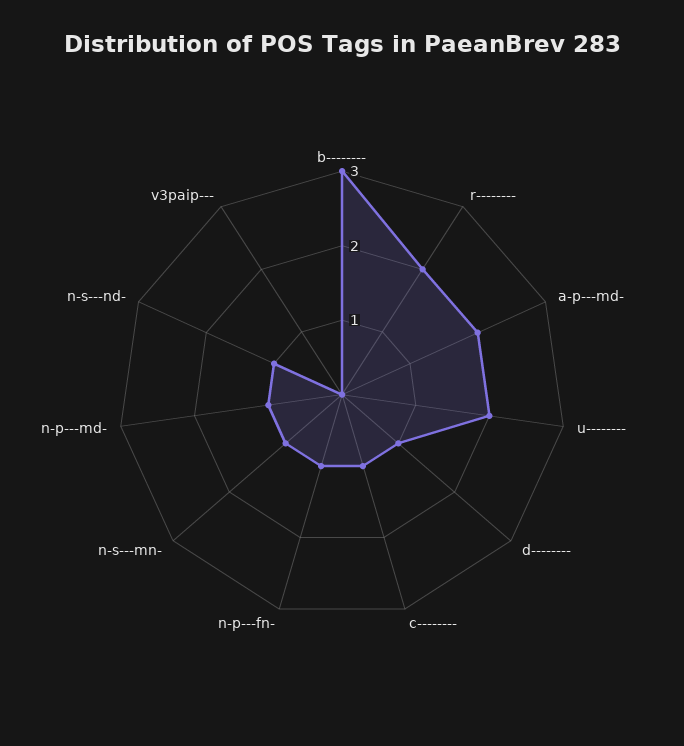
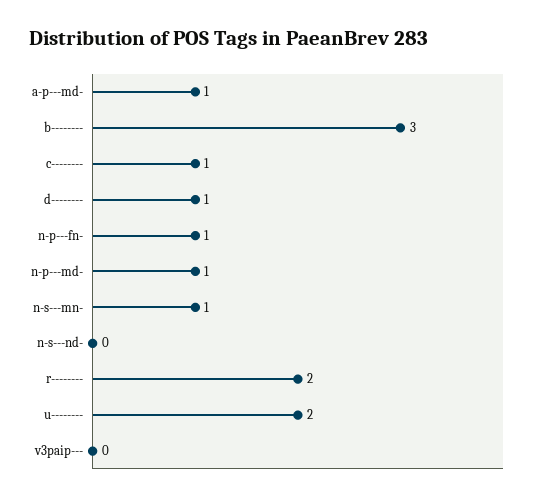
  {
    "b--------": 3,
    "r--------": 2,
-   "a-p---md-": 2,
+   "a-p---md-": 1,
    "u--------": 2,
    "d--------": 1,
    "c--------": 1,
    "n-p---fn-": 1,
    "n-s---mn-": 1,
    "n-p---md-": 1,
-   "n-s---nd-": 1,
+   "n-s---nd-": 0,
    "v3paip---": 0
  }

